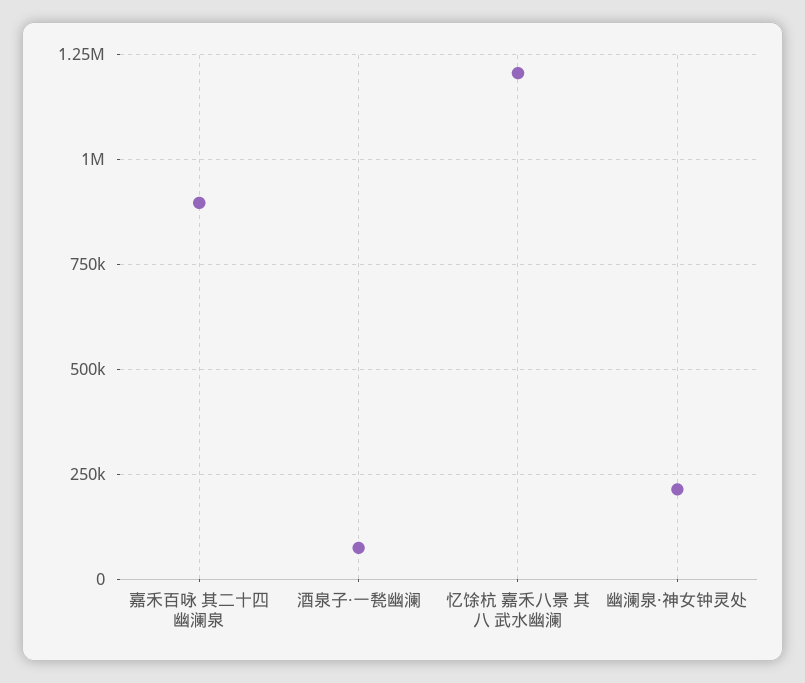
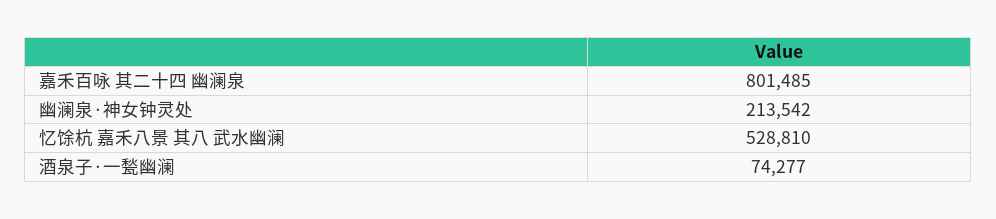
  {
-   "嘉禾百咏 其二十四 幽澜泉": 900000,
+   "嘉禾百咏 其二十四 幽澜泉": 801485,
    "酒泉子·一甃幽澜": 74277,
-   "忆馀杭 嘉禾八景 其八 武水幽澜": 1200000,
+   "忆馀杭 嘉禾八景 其八 武水幽澜": 528810,
    "幽澜泉·神女钟灵处": 213542
  }

